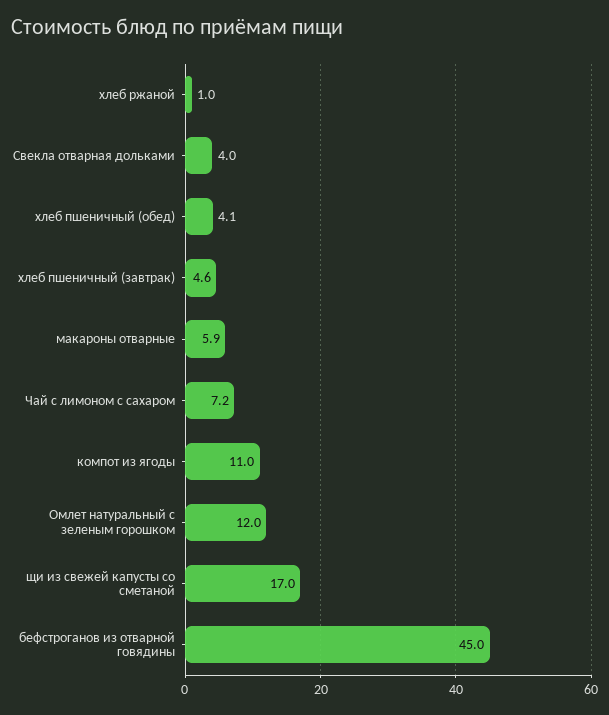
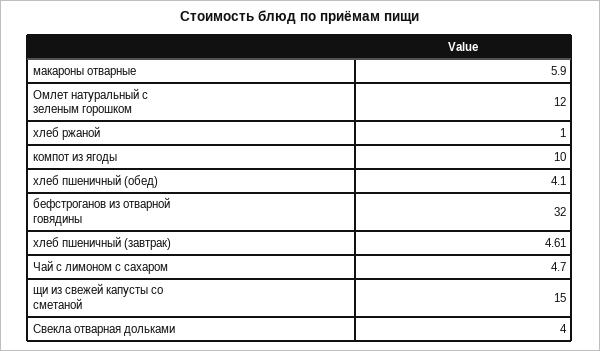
  {
    "хлеб ржаной": 1,
    "Свекла отварная дольками": 4,
    "хлеб пшеничный (обед)": 4.1,
    "хлеб пшеничный (завтрак)": 4.61,
    "макароны отварные": 5.9,
-   "Чай с лимоном с сахаром": 7.2,
+   "Чай с лимоном с сахаром": 4.7,
-   "компот из ягоды": 11,
+   "компот из ягоды": 10,
    "Омлет натуральный с зеленым горошком": 12,
-   "щи из свежей капусты со сметаной": 17,
+   "щи из свежей капусты со сметаной": 15,
-   "бефстроганов из отварной говядины": 45
+   "бефстроганов из отварной говядины": 32
  }

